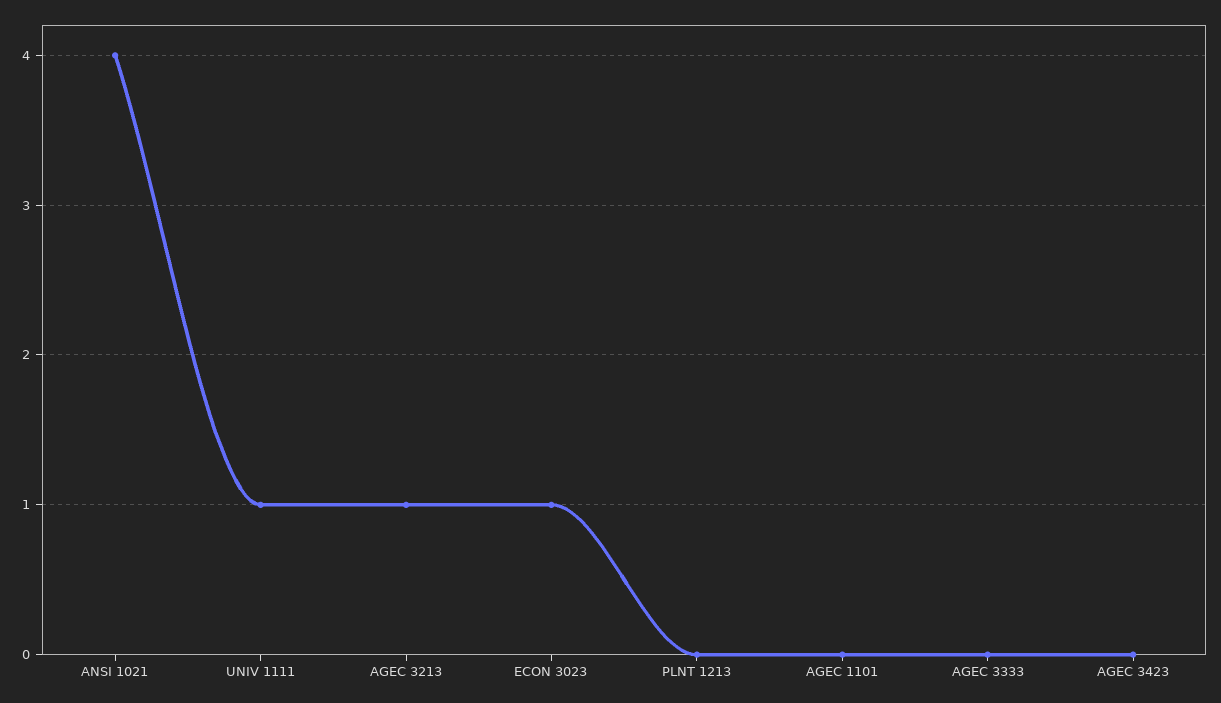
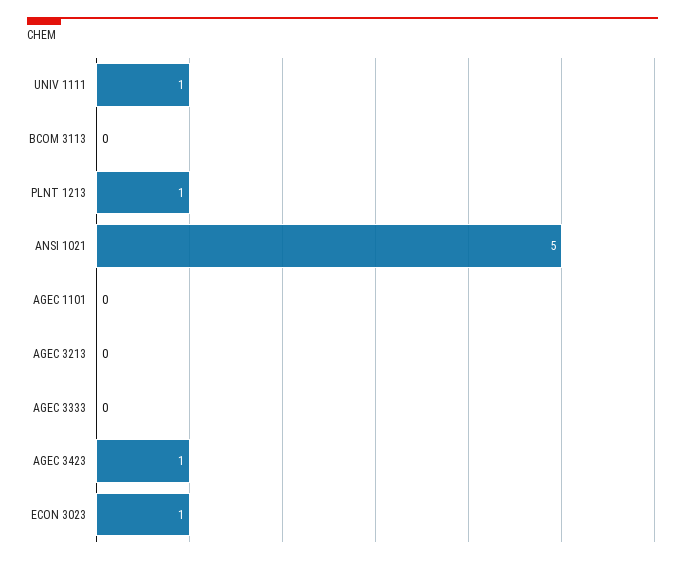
  {
-   "ANSI 1021": 4,
+   "ANSI 1021": 5,
    "UNIV 1111": 1,
-   "AGEC 3213": 1,
+   "AGEC 3213": 0,
    "ECON 3023": 1,
-   "PLNT 1213": 0,
+   "PLNT 1213": 1,
    "AGEC 1101": 0,
    "AGEC 3333": 0,
-   "AGEC 3423": 0
+   "AGEC 3423": 1,
+   "BCOM 3113": 0
  }

